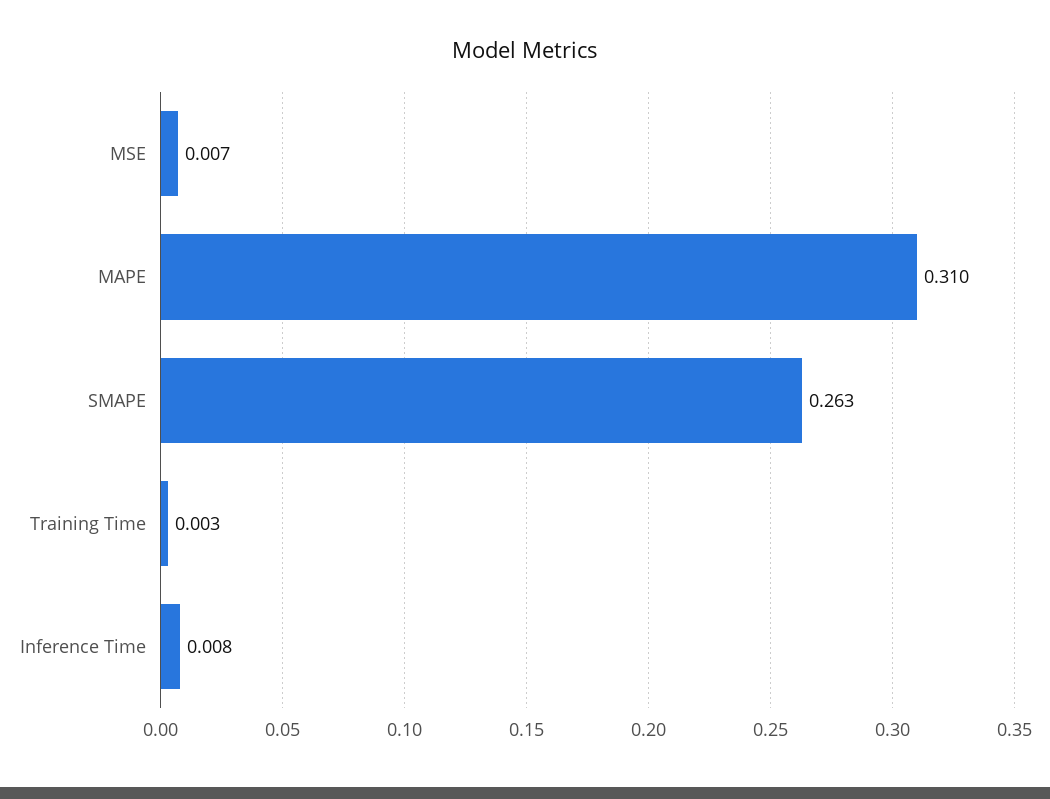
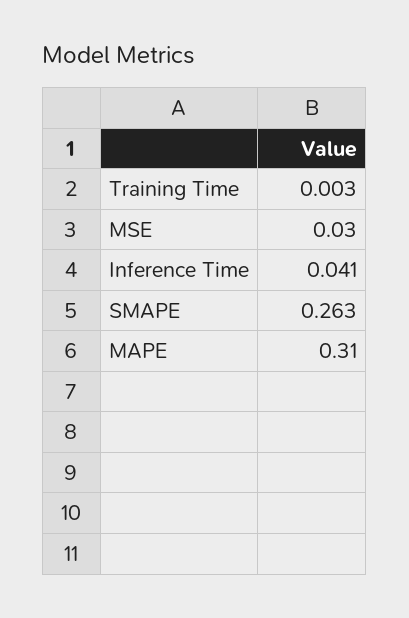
  {
-   "MSE": 0.007,
+   "MSE": 0.03,
    "MAPE": 0.31,
    "SMAPE": 0.263,
    "Training Time": 0.003,
-   "Inference Time": 0.008
+   "Inference Time": 0.041
  }

